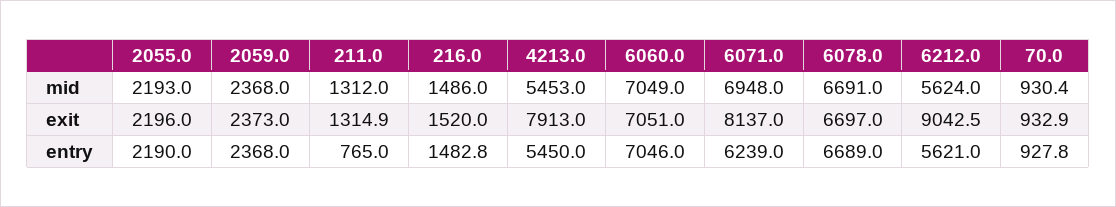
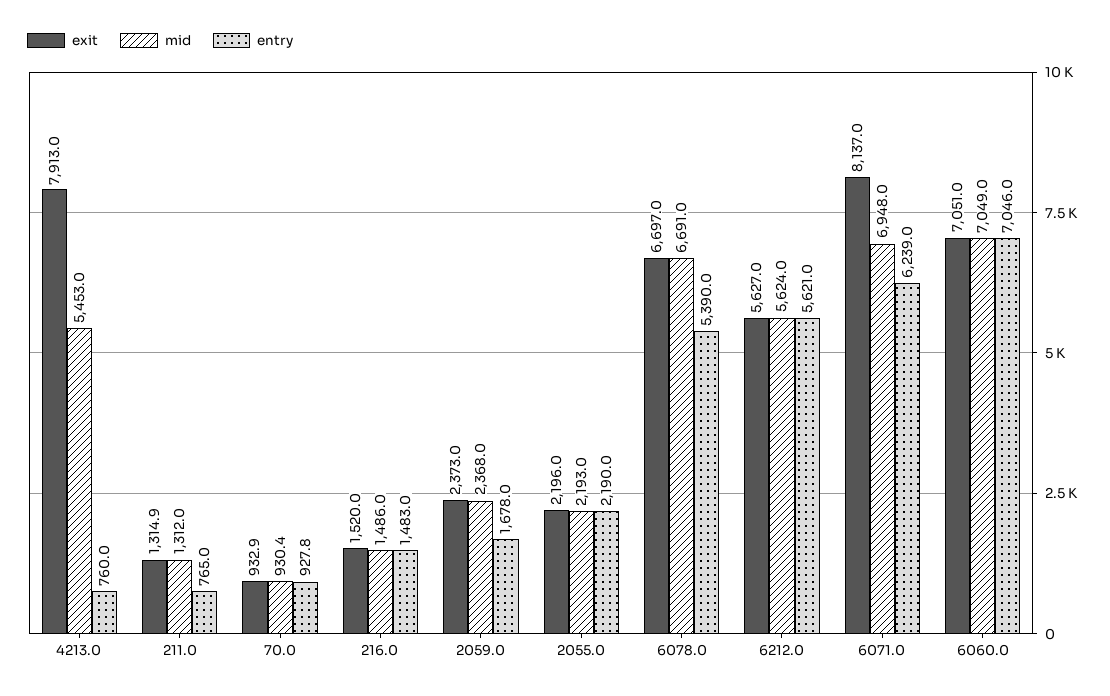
  {
    "mid": {
      "2055.0": 2193,
      "2059.0": 2368,
      "211.0": 1312,
      "216.0": 1486,
      "4213.0": 5453,
      "6060.0": 7049,
      "6071.0": 6948,
      "6078.0": 6691,
      "6212.0": 5624,
      "70.0": 930.4
    },
    "exit": {
      "2055.0": 2196,
      "2059.0": 2373,
      "211.0": 1314.9,
      "216.0": 1520,
      "4213.0": 7913,
      "6060.0": 7051,
      "6071.0": 8137,
      "6078.0": 6697,
-     "6212.0": 9042.5,
+     "6212.0": 5627,
      "70.0": 932.9
    },
    "entry": {
      "2055.0": 2190,
-     "2059.0": 2368,
+     "2059.0": 1678,
      "211.0": 765,
-     "216.0": 1482.8,
+     "216.0": 1483,
-     "4213.0": 5450,
+     "4213.0": 760,
      "6060.0": 7046,
      "6071.0": 6239,
-     "6078.0": 6689,
+     "6078.0": 5390,
      "6212.0": 5621,
      "70.0": 927.8
    }
  }

